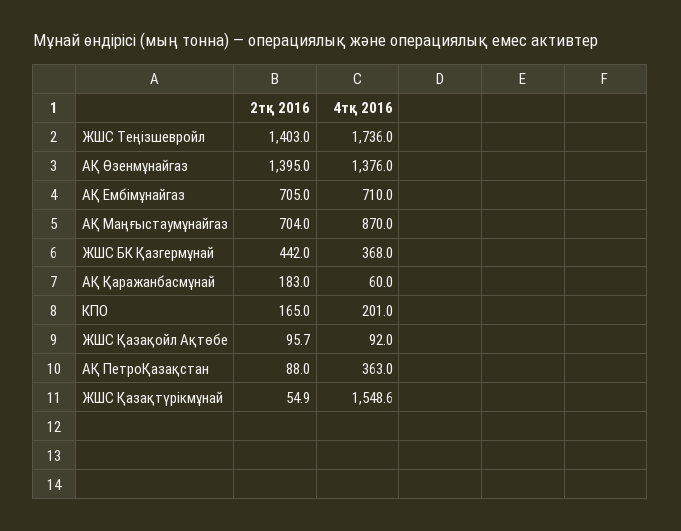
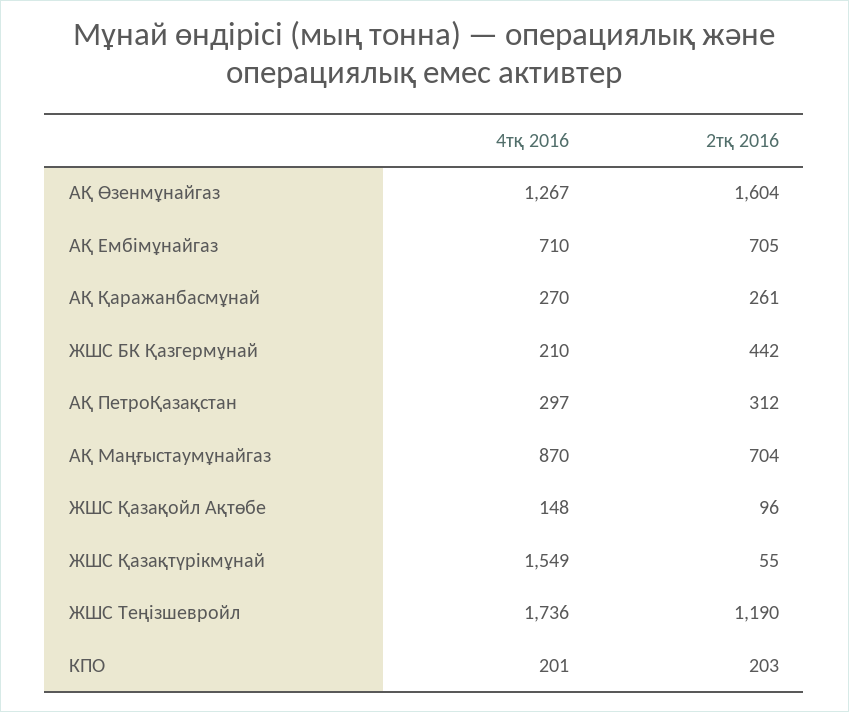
  {
    "2тқ 2016": {
-     "ЖШС Теңізшевройл": 1403,
+     "ЖШС Теңізшевройл": 1190,
-     "АҚ Өзенмұнайгаз": 1395,
+     "АҚ Өзенмұнайгаз": 1604,
      "АҚ Ембімұнайгаз": 705,
      "АҚ Маңғыстаумұнайгаз": 704,
      "ЖШС БК Қазгермұнай": 442,
-     "АҚ Қаражанбасмұнай": 183,
+     "АҚ Қаражанбасмұнай": 261,
-     "КПО": 165,
+     "КПО": 203,
      "ЖШС Қазақойл Ақтөбе": 95.7,
-     "АҚ ПетроҚазақстан": 88,
+     "АҚ ПетроҚазақстан": 312,
      "ЖШС Қазақтүрікмұнай": 54.9
    },
    "4тқ 2016": {
      "ЖШС Теңізшевройл": 1736,
-     "АҚ Өзенмұнайгаз": 1376,
+     "АҚ Өзенмұнайгаз": 1267,
      "АҚ Ембімұнайгаз": 710,
      "АҚ Маңғыстаумұнайгаз": 870,
-     "ЖШС БК Қазгермұнай": 368,
+     "ЖШС БК Қазгермұнай": 210,
-     "АҚ Қаражанбасмұнай": 60,
+     "АҚ Қаражанбасмұнай": 270,
      "КПО": 201,
-     "ЖШС Қазақойл Ақтөбе": 92,
+     "ЖШС Қазақойл Ақтөбе": 148,
-     "АҚ ПетроҚазақстан": 363,
+     "АҚ ПетроҚазақстан": 297,
      "ЖШС Қазақтүрікмұнай": 1548.6
    }
  }

